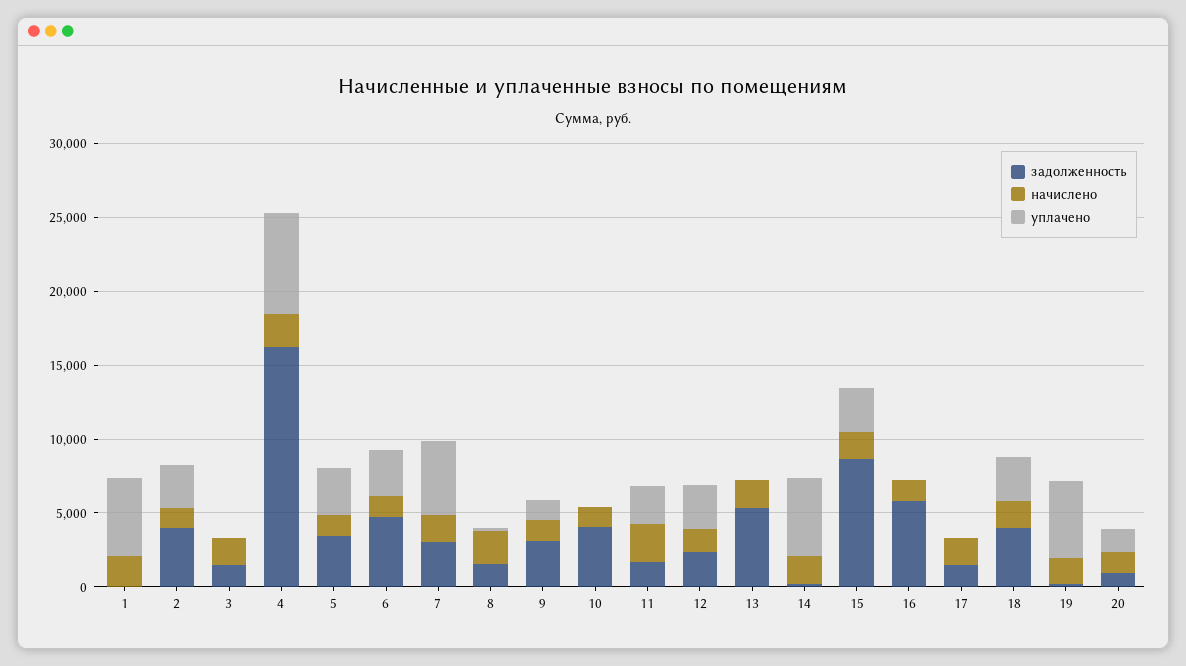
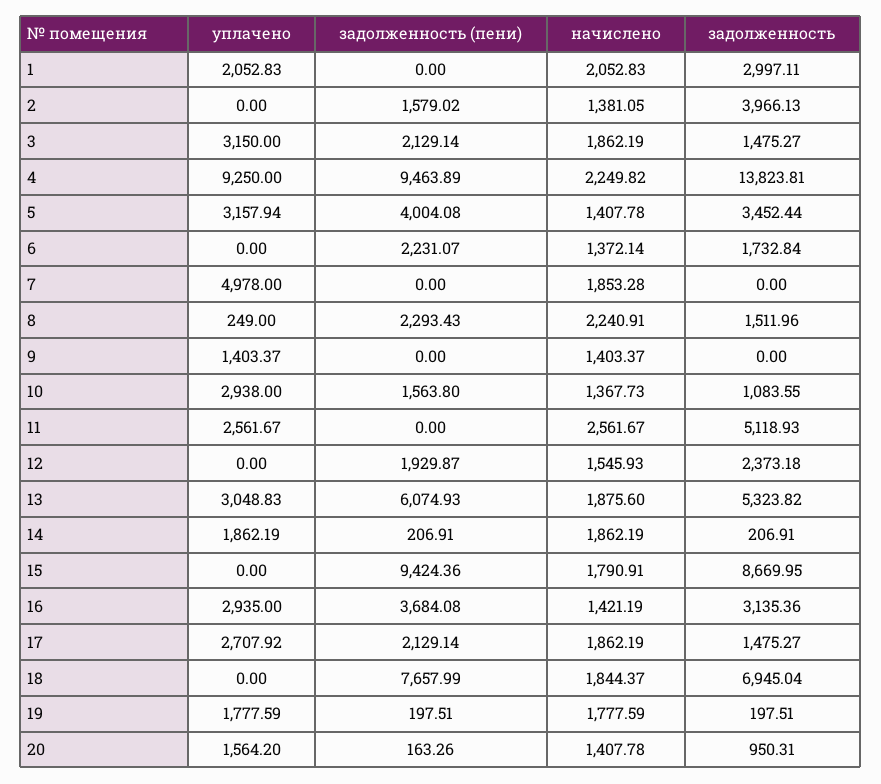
  {
    "задолженность": {
-     "1": 0,
+     "1": 2997.11,
      "2": 3966.13,
      "3": 1475.27,
-     "4": 16000,
+     "4": 13823.81,
      "5": 3452.44,
-     "6": 5000,
+     "6": 1732.84,
-     "7": 3000,
+     "7": 0,
      "8": 1511.96,
-     "9": 3000,
+     "9": 0,
-     "10": 4000,
+     "10": 1083.55,
-     "11": 2000,
+     "11": 5118.93,
      "12": 2373.18,
      "13": 5323.82,
      "14": 206.91,
      "15": 8669.95,
-     "16": 6000,
+     "16": 3135.36,
      "17": 1475.27,
-     "18": 4000,
+     "18": 6945.04,
      "19": 197.51,
      "20": 950.31
    },
    "начислено": {
      "1": 2052.83,
      "2": 1381.05,
      "3": 1862.19,
      "4": 2249.82,
      "5": 1407.78,
      "6": 1372.14,
      "7": 1853.28,
      "8": 2240.91,
      "9": 1403.37,
      "10": 1367.73,
      "11": 2561.67,
      "12": 1545.93,
      "13": 1875.6,
      "14": 1862.19,
      "15": 1790.91,
      "16": 1421.19,
      "17": 1862.19,
      "18": 1844.37,
      "19": 1777.59,
      "20": 1407.78
    },
    "уплачено": {
-     "1": 5000,
+     "1": 2052.83,
-     "2": 3000,
+     "2": 0,
-     "3": 0,
+     "3": 3150,
-     "4": 7000,
+     "4": 9250,
      "5": 3157.94,
-     "6": 3000,
+     "6": 0,
      "7": 4978,
      "8": 249,
      "9": 1403.37,
-     "10": 0,
+     "10": 2938,
      "11": 2561.67,
-     "12": 3000,
+     "12": 0,
-     "13": 0,
+     "13": 3048.83,
-     "14": 5000,
+     "14": 1862.19,
-     "15": 3000,
+     "15": 0,
-     "16": 0,
+     "16": 2935,
-     "17": 0,
+     "17": 2707.92,
-     "18": 3000,
+     "18": 0,
-     "19": 5000,
+     "19": 1777.59,
      "20": 1564.2
-   }
+   },
+   "задолженность (пени)": {
+     "1": 0,
+     "2": 1579.02,
+     "3": 2129.14,
+     "4": 9463.89,
+     "5": 4004.08,
+     "6": 2231.07,
+     "7": 0,
+     "8": 2293.43,
+     "9": 0,
+     "10": 1563.8,
+     "11": 0,
+     "12": 1929.87,
+     "13": 6074.93,
+     "14": 206.91,
+     "15": 9424.36,
+     "16": 3684.08,
+     "17": 2129.14,
+     "18": 7657.99,
+     "19": 197.51,
+     "20": 163.26
+   }
  }

